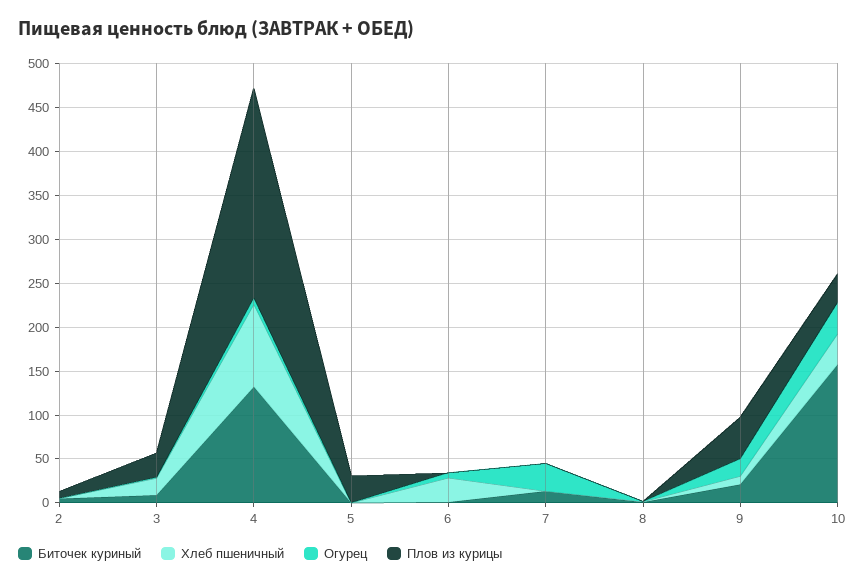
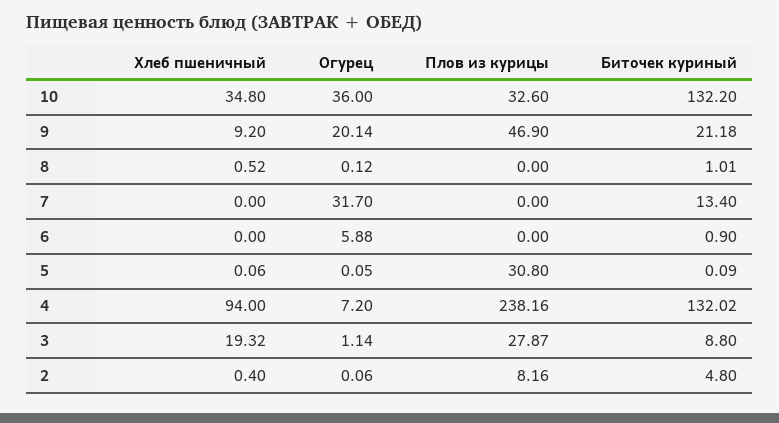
  {
    "Биточек куриный": {
      "2": 4.8,
      "3": 8.8,
      "4": 132.02,
      "5": 0.09,
      "6": 0.9,
      "7": 13.4,
      "8": 1.01,
      "9": 21.18,
-     "10": 160
+     "10": 132.2
    },
    "Хлеб пшеничный": {
      "2": 0.4,
      "3": 19.32,
      "4": 94,
      "5": 0.06,
-     "6": 30,
+     "6": 0,
      "7": 0,
      "8": 0.52,
      "9": 9.2,
      "10": 34.8
    },
    "Огурец": {
      "2": 0.06,
      "3": 1.14,
      "4": 7.2,
      "5": 0.05,
      "6": 5.88,
      "7": 31.7,
      "8": 0.12,
      "9": 20.14,
      "10": 36
    },
    "Плов из курицы": {
      "2": 8.16,
      "3": 27.87,
      "4": 238.16,
      "5": 30.8,
      "6": 0,
      "7": 0,
      "8": 0,
      "9": 46.9,
      "10": 32.6
    }
  }

